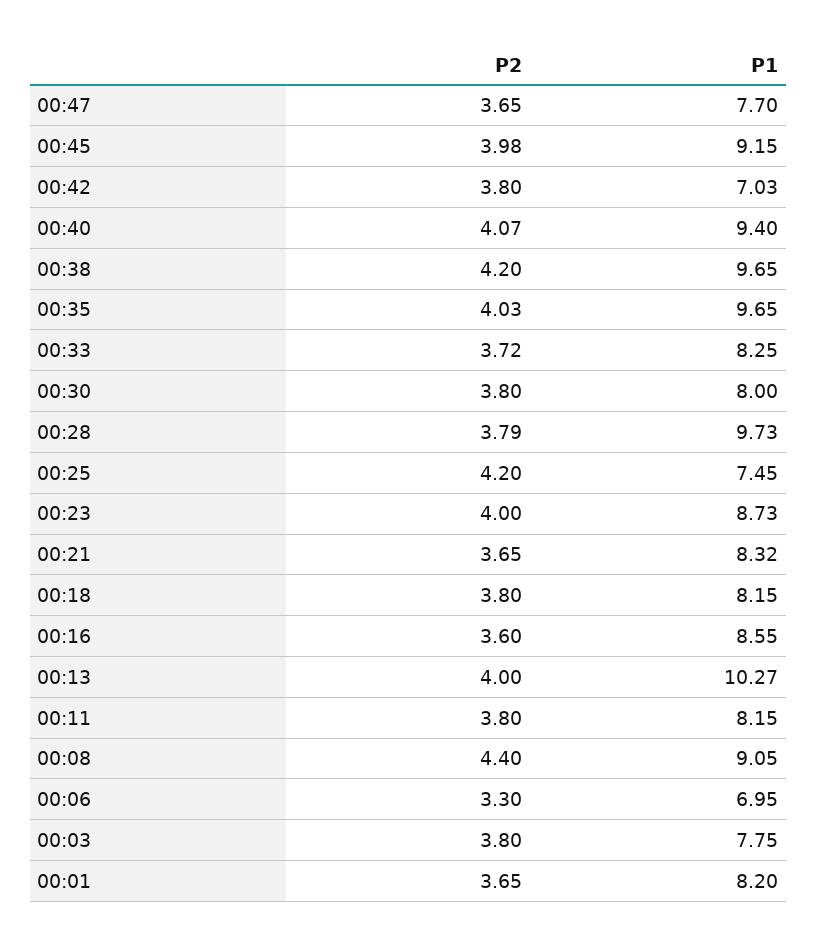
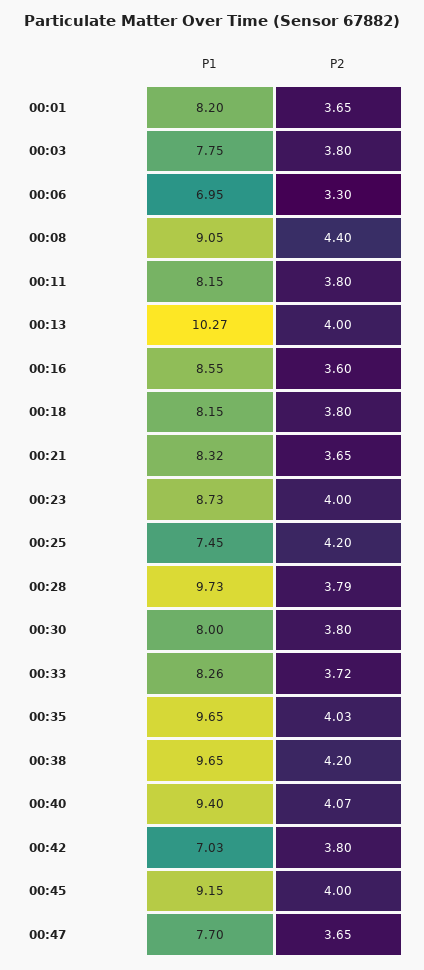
  {
    "P2": {
      "00:47": 3.65,
-     "00:45": 3.98,
+     "00:45": 4,
      "00:42": 3.8,
      "00:40": 4.07,
      "00:38": 4.2,
      "00:35": 4.03,
      "00:33": 3.72,
      "00:30": 3.8,
      "00:28": 3.79,
      "00:25": 4.2,
      "00:23": 4,
      "00:21": 3.65,
      "00:18": 3.8,
      "00:16": 3.6,
      "00:13": 4,
      "00:11": 3.8,
      "00:08": 4.4,
      "00:06": 3.3,
      "00:03": 3.8,
      "00:01": 3.65
    },
    "P1": {
      "00:47": 7.7,
      "00:45": 9.15,
      "00:42": 7.03,
      "00:40": 9.4,
      "00:38": 9.65,
      "00:35": 9.65,
-     "00:33": 8.25,
+     "00:33": 8.26,
      "00:30": 8,
      "00:28": 9.73,
      "00:25": 7.45,
      "00:23": 8.73,
      "00:21": 8.32,
      "00:18": 8.15,
      "00:16": 8.55,
      "00:13": 10.27,
      "00:11": 8.15,
      "00:08": 9.05,
      "00:06": 6.95,
      "00:03": 7.75,
      "00:01": 8.2
    }
  }

